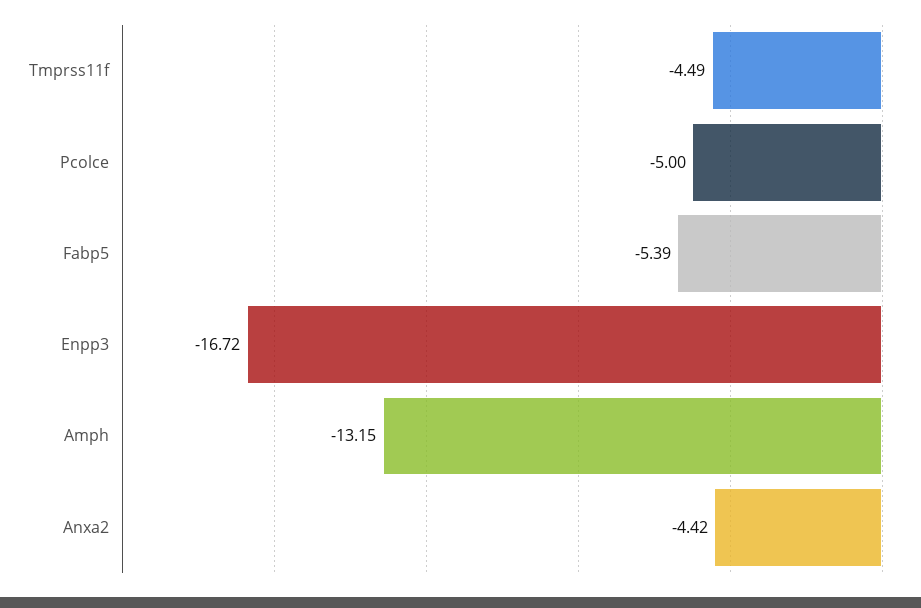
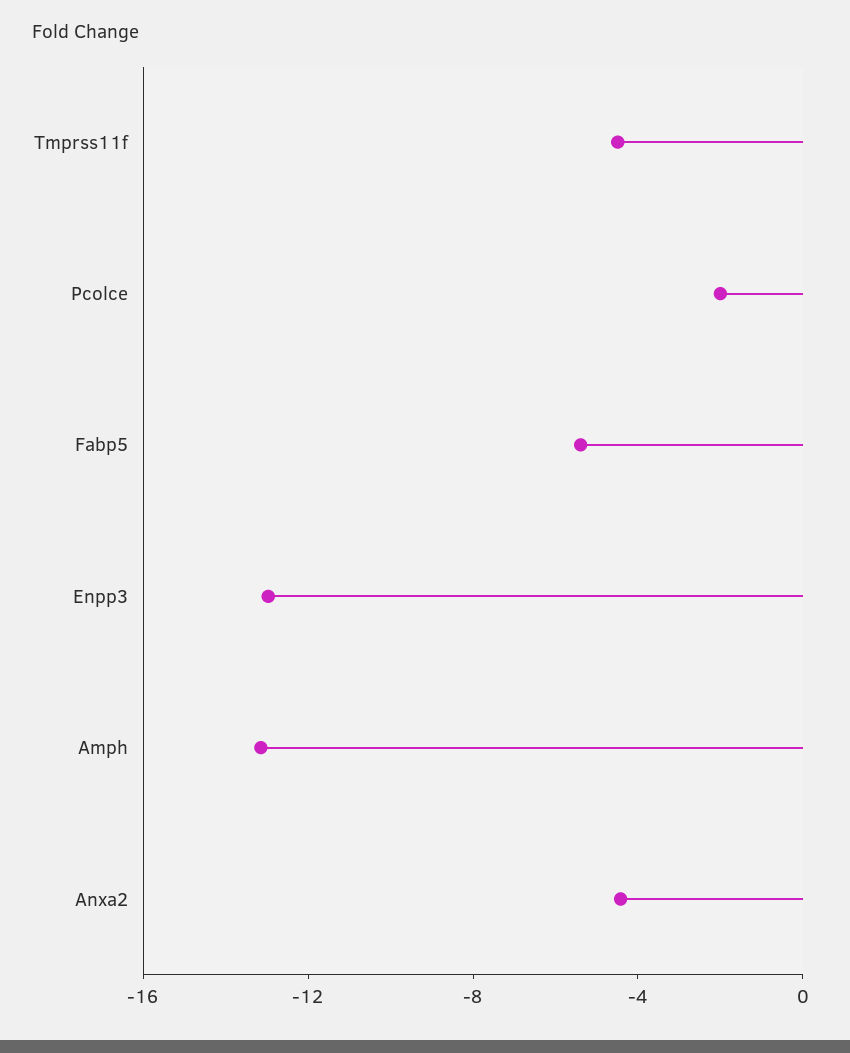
  {
    "Tmprss11f": -4.49,
-   "Pcolce": -5,
+   "Pcolce": -2,
    "Fabp5": -5.39,
-   "Enpp3": -16.72,
+   "Enpp3": -13,
    "Amph": -13.15,
    "Anxa2": -4.42
  }

